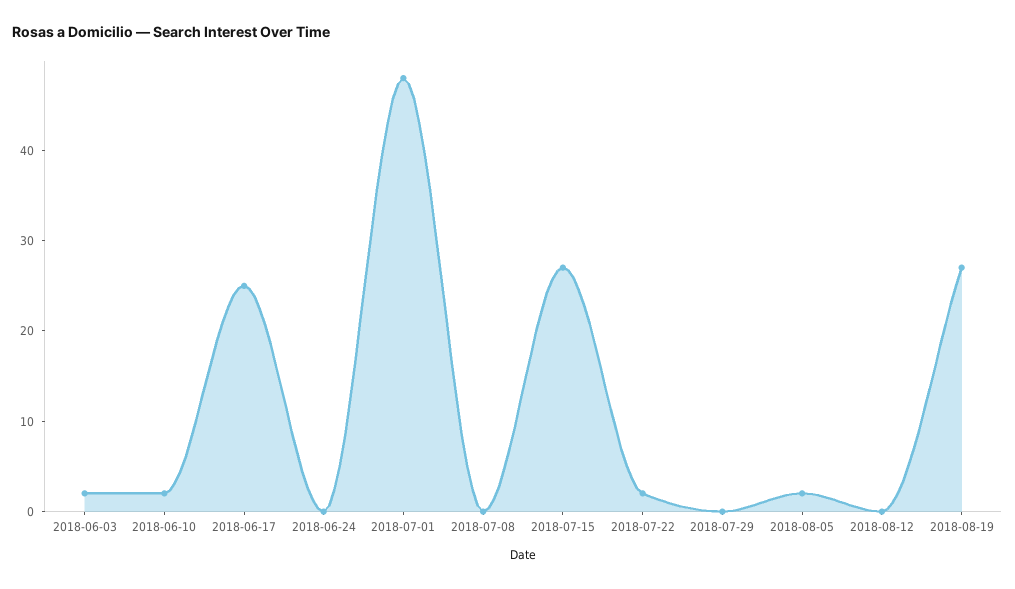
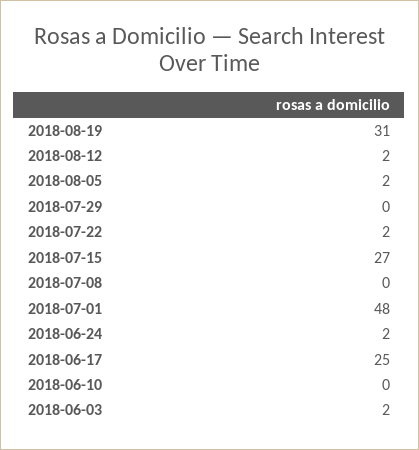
  {
    "2018-06-03": 2,
-   "2018-06-10": 2,
+   "2018-06-10": 0,
    "2018-06-17": 25,
-   "2018-06-24": 0,
+   "2018-06-24": 2,
    "2018-07-01": 48,
    "2018-07-08": 0,
    "2018-07-15": 27,
    "2018-07-22": 2,
    "2018-07-29": 0,
    "2018-08-05": 2,
-   "2018-08-12": 0,
+   "2018-08-12": 2,
-   "2018-08-19": 27
+   "2018-08-19": 31
  }

